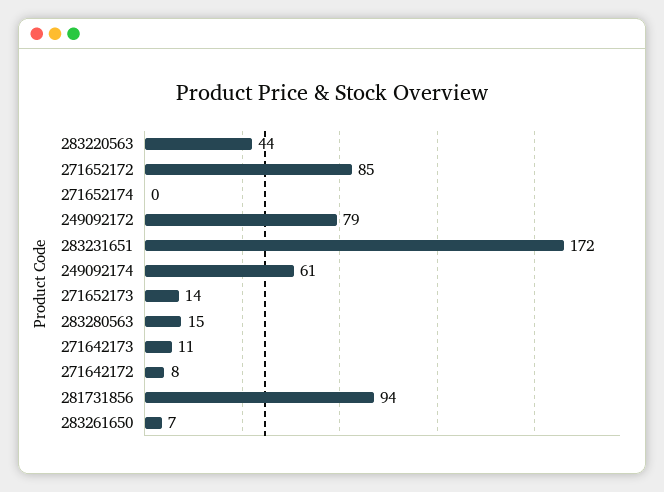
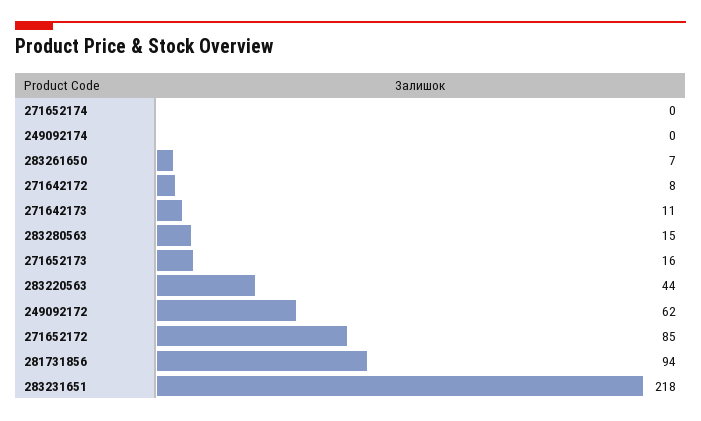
  {
    "283220563": 44,
    "271652172": 85,
    "271652174": 0,
-   "249092172": 79,
+   "249092172": 62,
-   "283231651": 172,
+   "283231651": 218,
-   "249092174": 61,
+   "249092174": 0,
-   "271652173": 14,
+   "271652173": 16,
    "283280563": 15,
    "271642173": 11,
    "271642172": 8,
    "281731856": 94,
    "283261650": 7
  }

